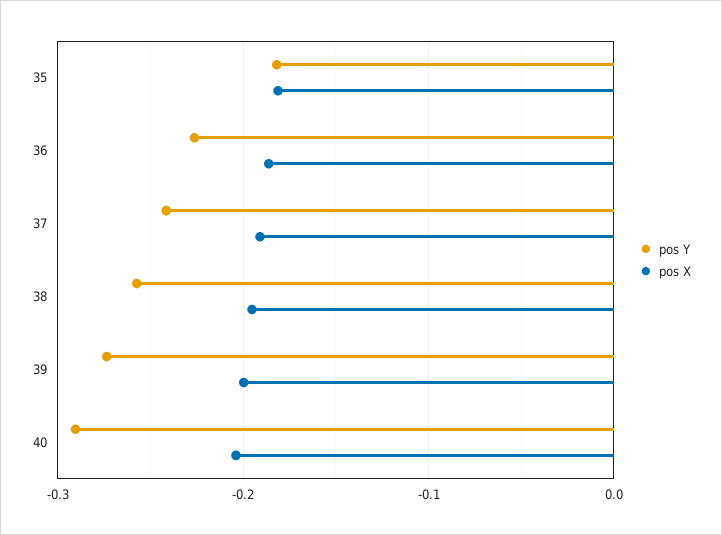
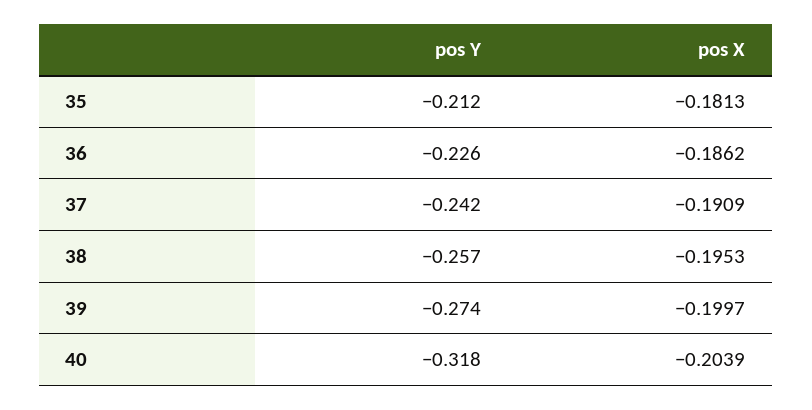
  {
    "pos Y": {
-     "35": -0.18,
+     "35": -0.212,
      "36": -0.226,
      "37": -0.242,
      "38": -0.257,
      "39": -0.274,
-     "40": -0.29
+     "40": -0.318
    },
    "pos X": {
      "35": -0.1813,
      "36": -0.1862,
      "37": -0.1909,
      "38": -0.1953,
      "39": -0.1997,
      "40": -0.2039
    }
  }

